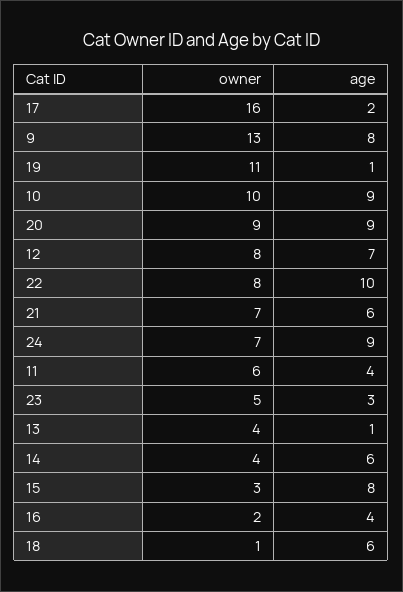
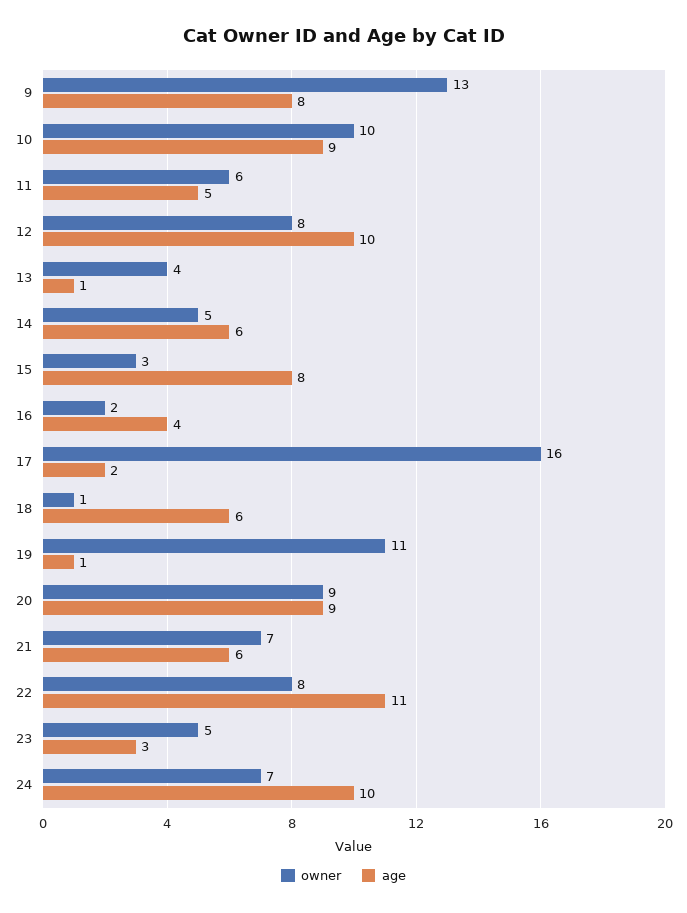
  {
    "owner": {
      "17": 16,
      "9": 13,
      "19": 11,
      "10": 10,
      "20": 9,
      "12": 8,
      "22": 8,
      "21": 7,
      "24": 7,
      "11": 6,
      "23": 5,
      "13": 4,
-     "14": 4,
+     "14": 5,
      "15": 3,
      "16": 2,
      "18": 1
    },
    "age": {
      "17": 2,
      "9": 8,
      "19": 1,
      "10": 9,
      "20": 9,
-     "12": 7,
+     "12": 10,
-     "22": 10,
+     "22": 11,
      "21": 6,
-     "24": 9,
+     "24": 10,
-     "11": 4,
+     "11": 5,
      "23": 3,
      "13": 1,
      "14": 6,
      "15": 8,
      "16": 4,
      "18": 6
    }
  }

